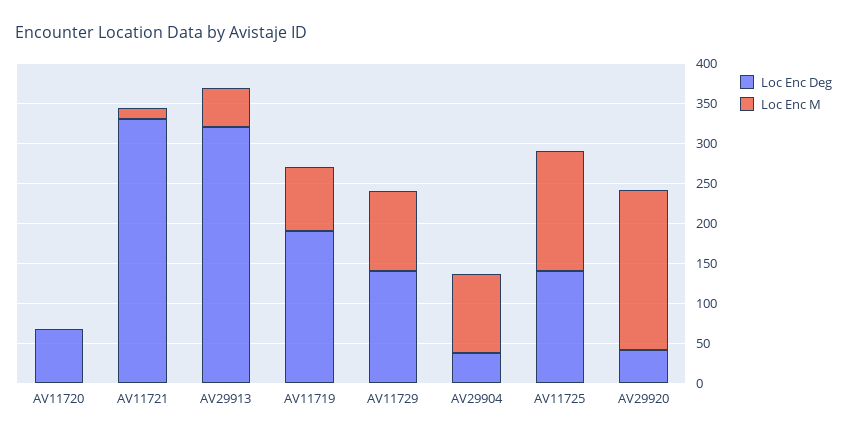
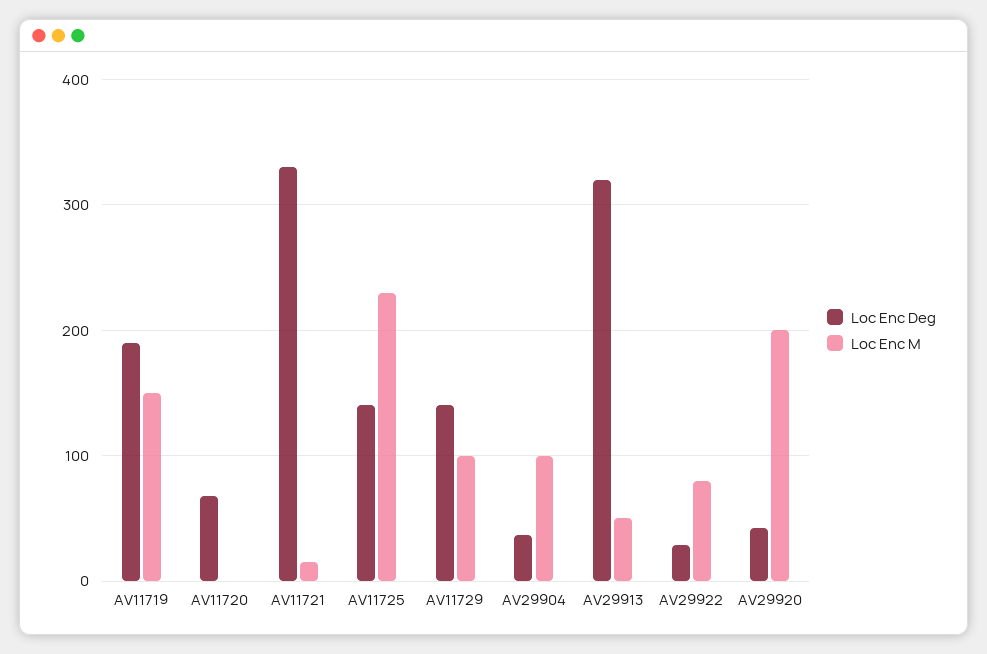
  {
    "Loc Enc Deg": {
      "AV11720": 70,
      "AV11721": 330,
      "AV29913": 320,
      "AV11719": 190,
      "AV11729": 140,
      "AV29904": 40,
      "AV11725": 140,
-     "AV29920": 40
+     "AV29920": 40,
+     "AV29922": 30
    },
    "Loc Enc M": {
      "AV11720": 0,
      "AV11721": 20,
      "AV29913": 50,
-     "AV11719": 75,
+     "AV11719": 150,
      "AV11729": 100,
      "AV29904": 100,
-     "AV11725": 150,
+     "AV11725": 230,
-     "AV29920": 200
+     "AV29920": 200,
+     "AV29922": 80
    }
  }

